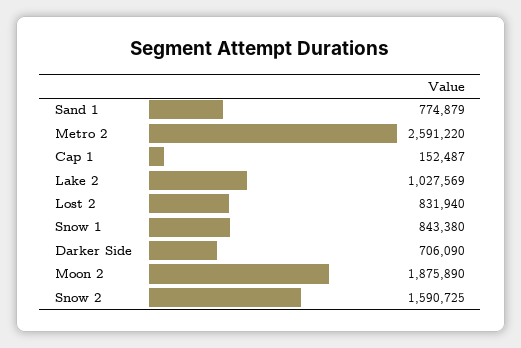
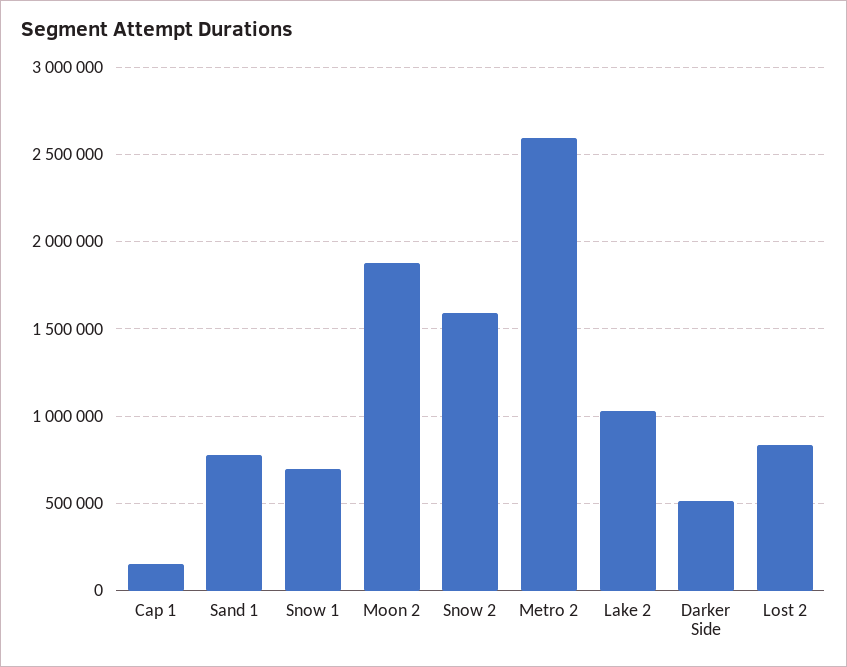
  {
    "Sand 1": 774879,
    "Metro 2": 2591220,
    "Cap 1": 152487,
    "Lake 2": 1027569,
    "Lost 2": 831940,
-   "Snow 1": 843380,
+   "Snow 1": 700000,
-   "Darker Side": 706090,
+   "Darker Side": 500000,
    "Moon 2": 1875890,
    "Snow 2": 1590725
  }

